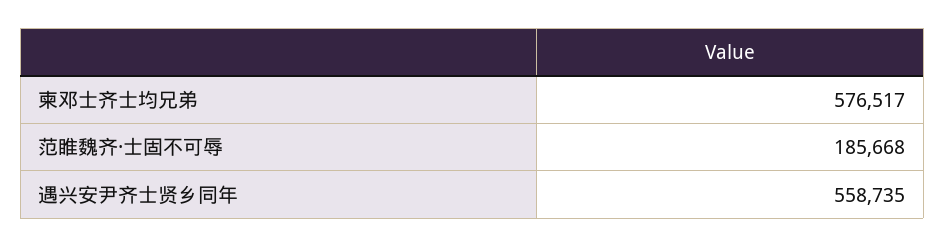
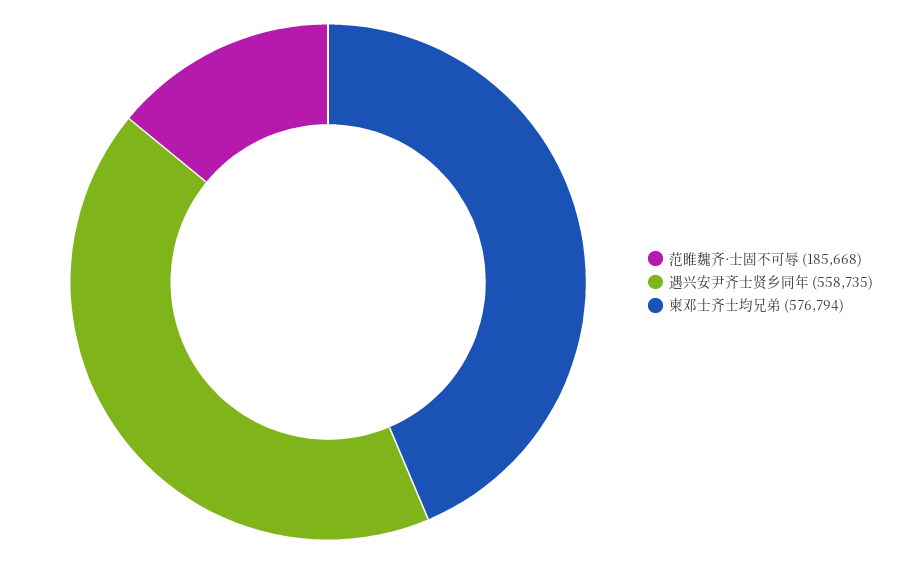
  {
-   "柬邓士齐士均兄弟": 576517,
+   "柬邓士齐士均兄弟": 576794,
    "范睢魏齐·士固不可辱": 185668,
    "遇兴安尹齐士贤乡同年": 558735
  }

